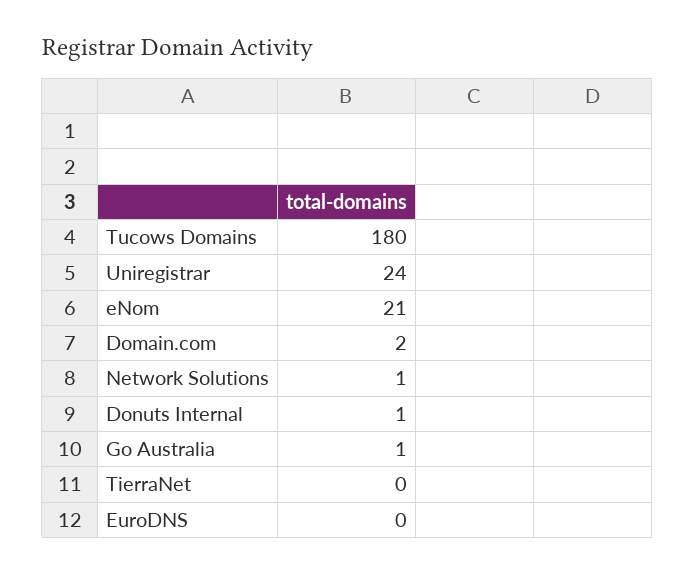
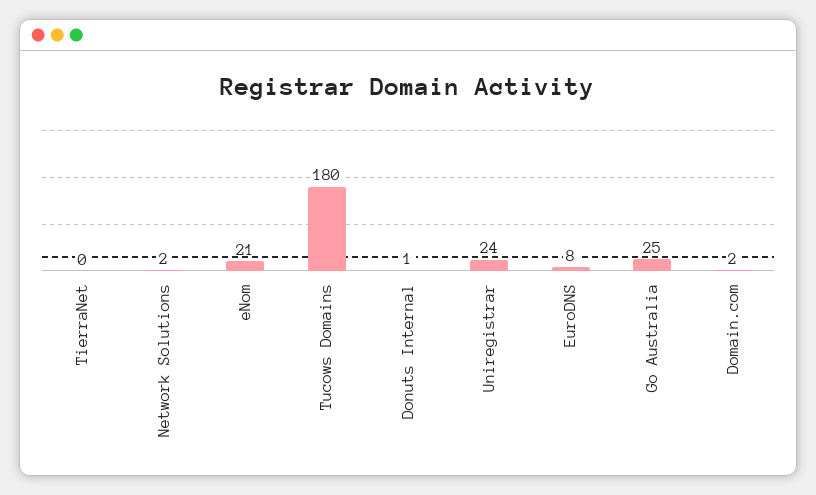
  {
    "Tucows Domains": 180,
    "Uniregistrar": 24,
    "eNom": 21,
    "Domain.com": 2,
-   "Network Solutions": 1,
+   "Network Solutions": 2,
    "Donuts Internal": 1,
-   "Go Australia": 1,
+   "Go Australia": 25,
    "TierraNet": 0,
-   "EuroDNS": 0
+   "EuroDNS": 8
  }

